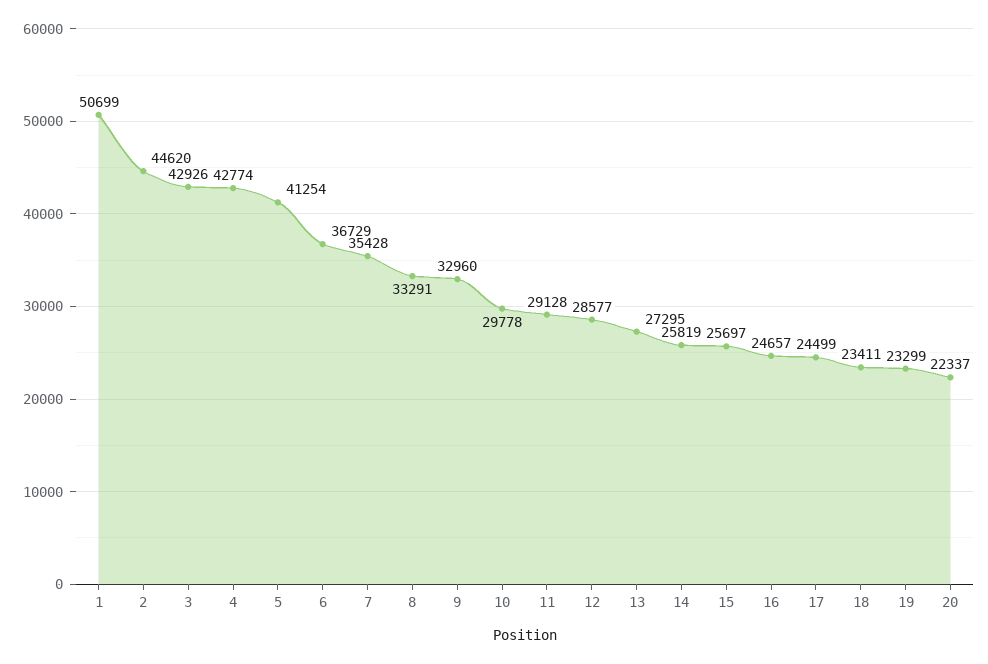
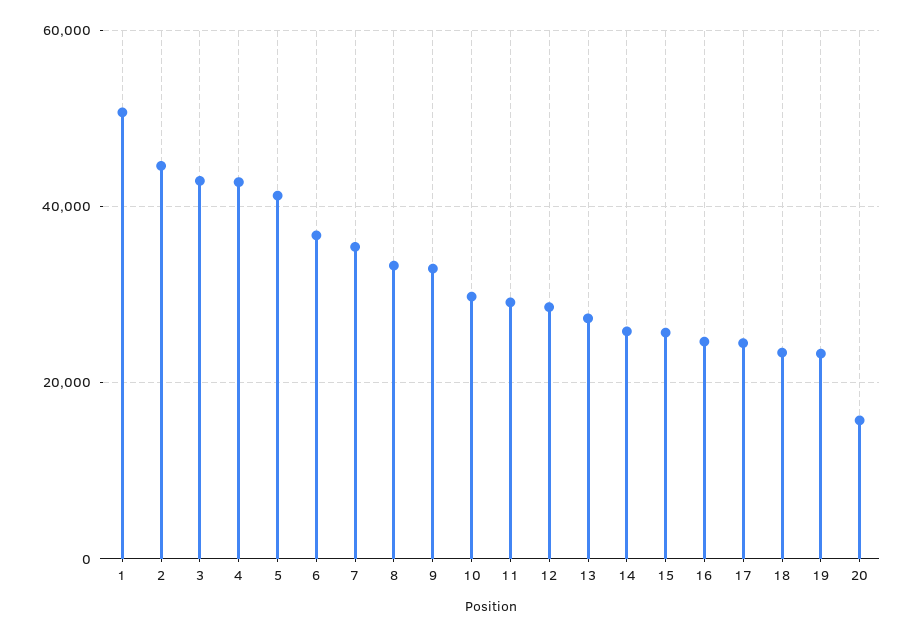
  {
    "1": 50699,
    "2": 44620,
    "3": 42926,
    "4": 42774,
    "5": 41254,
    "6": 36729,
    "7": 35428,
    "8": 33291,
    "9": 32960,
    "10": 29778,
    "11": 29128,
    "12": 28577,
    "13": 27295,
    "14": 25819,
    "15": 25697,
    "16": 24657,
    "17": 24499,
    "18": 23411,
    "19": 23299,
-   "20": 22337
+   "20": 16000
  }

